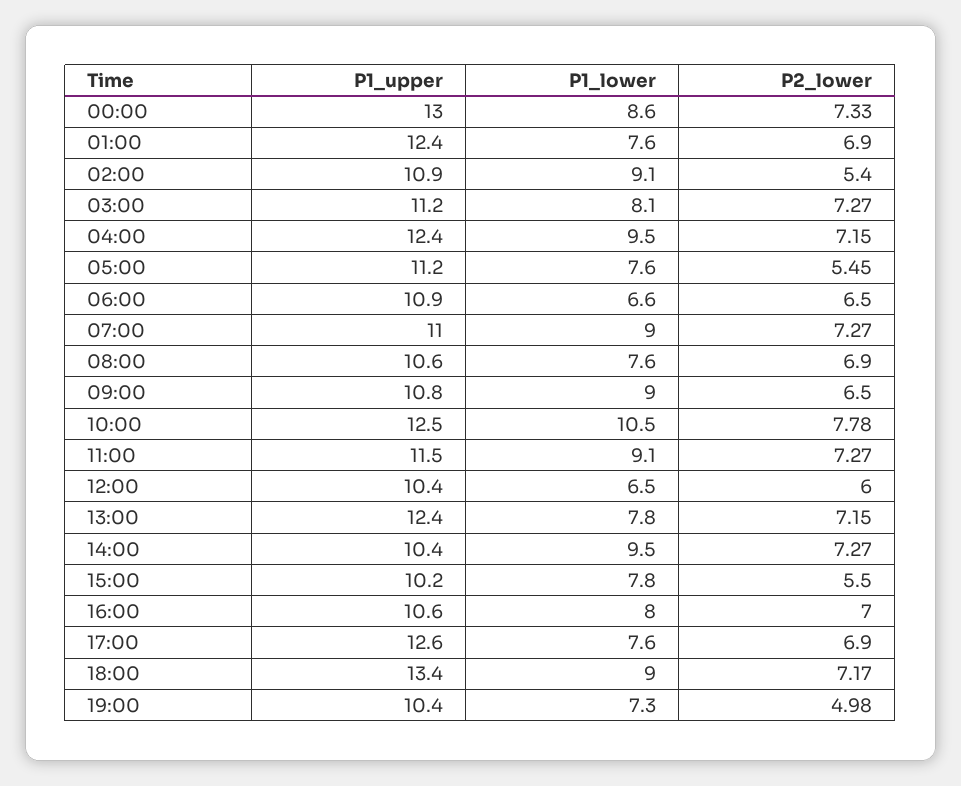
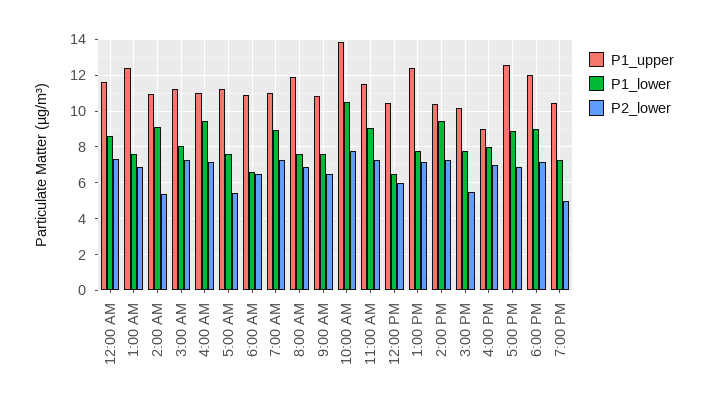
  {
    "P1_upper": {
-     "00:00": 13,
+     "00:00": 11.5,
      "01:00": 12.4,
      "02:00": 10.9,
      "03:00": 11.2,
-     "04:00": 12.4,
+     "04:00": 11,
      "05:00": 11.2,
      "06:00": 10.9,
      "07:00": 11,
-     "08:00": 10.6,
+     "08:00": 12,
      "09:00": 10.8,
-     "10:00": 12.5,
+     "10:00": 14,
      "11:00": 11.5,
      "12:00": 10.4,
      "13:00": 12.4,
      "14:00": 10.4,
      "15:00": 10.2,
-     "16:00": 10.6,
+     "16:00": 9,
      "17:00": 12.6,
-     "18:00": 13.4,
+     "18:00": 12,
      "19:00": 10.4
    },
    "P1_lower": {
      "00:00": 8.6,
      "01:00": 7.6,
      "02:00": 9.1,
      "03:00": 8.1,
      "04:00": 9.5,
      "05:00": 7.6,
      "06:00": 6.6,
      "07:00": 9,
      "08:00": 7.6,
-     "09:00": 9,
+     "09:00": 7.5,
      "10:00": 10.5,
      "11:00": 9.1,
      "12:00": 6.5,
      "13:00": 7.8,
      "14:00": 9.5,
      "15:00": 7.8,
      "16:00": 8,
-     "17:00": 7.6,
+     "17:00": 9,
      "18:00": 9,
      "19:00": 7.3
    },
    "P2_lower": {
      "00:00": 7.33,
      "01:00": 6.9,
      "02:00": 5.4,
      "03:00": 7.27,
      "04:00": 7.15,
      "05:00": 5.45,
      "06:00": 6.5,
      "07:00": 7.27,
      "08:00": 6.9,
      "09:00": 6.5,
      "10:00": 7.78,
      "11:00": 7.27,
      "12:00": 6,
      "13:00": 7.15,
      "14:00": 7.27,
      "15:00": 5.5,
      "16:00": 7,
      "17:00": 6.9,
      "18:00": 7.17,
      "19:00": 4.98
    }
  }

